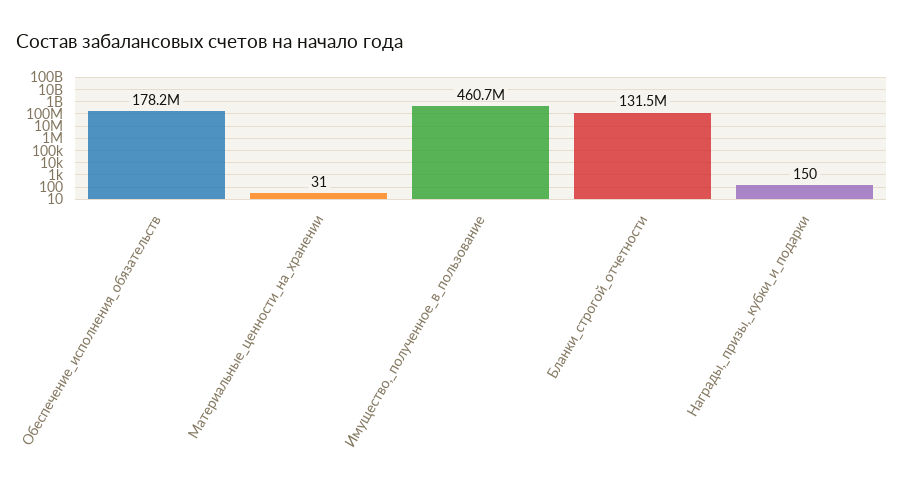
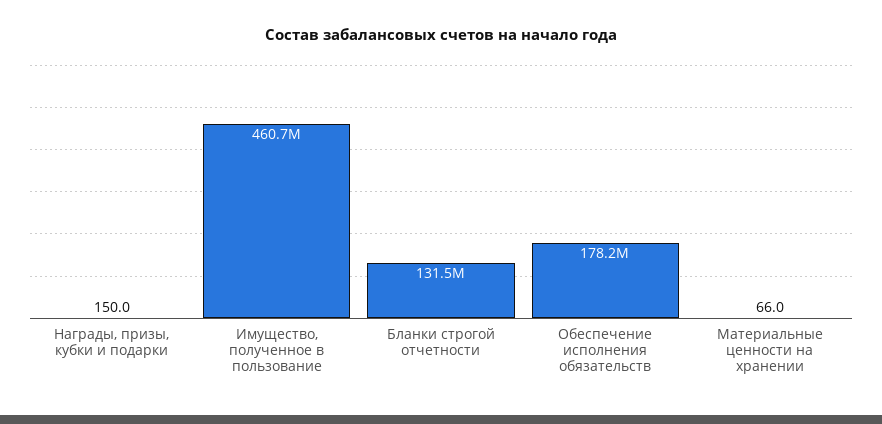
  {
    "Обеспечение_исполнения_обязательств": 178200000,
-   "Материальные_ценности_на_хранении": 31,
+   "Материальные_ценности_на_хранении": 66,
    "Имущество,_полученное_в_пользование": 460700000,
    "Бланки_строгой_отчетности": 131500000,
    "Награды,_призы,_кубки_и_подарки": 150
  }

